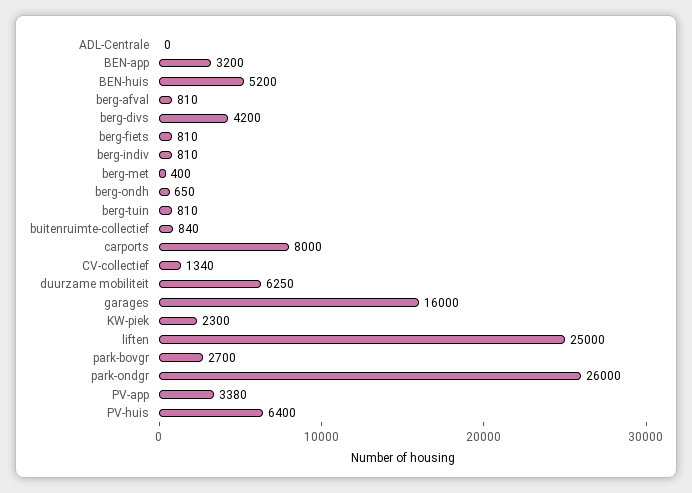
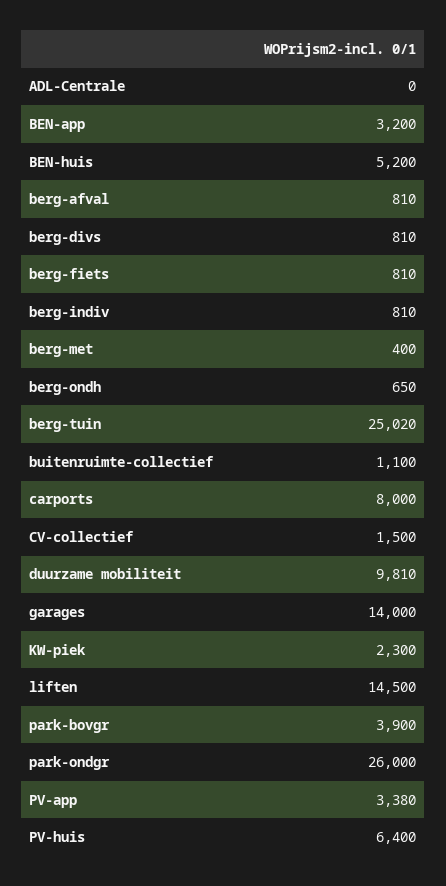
  {
    "ADL-Centrale": 0,
    "BEN-app": 3200,
    "BEN-huis": 5200,
    "berg-afval": 810,
-   "berg-divs": 4200,
+   "berg-divs": 810,
    "berg-fiets": 810,
    "berg-indiv": 810,
    "berg-met": 400,
    "berg-ondh": 650,
-   "berg-tuin": 810,
+   "berg-tuin": 25020,
-   "buitenruimte-collectief": 840,
+   "buitenruimte-collectief": 1100,
    "carports": 8000,
-   "CV-collectief": 1340,
+   "CV-collectief": 1500,
-   "duurzame mobiliteit": 6250,
+   "duurzame mobiliteit": 9810,
-   "garages": 16000,
+   "garages": 14000,
    "KW-piek": 2300,
-   "liften": 25000,
+   "liften": 14500,
-   "park-bovgr": 2700,
+   "park-bovgr": 3900,
    "park-ondgr": 26000,
    "PV-app": 3380,
    "PV-huis": 6400
  }

